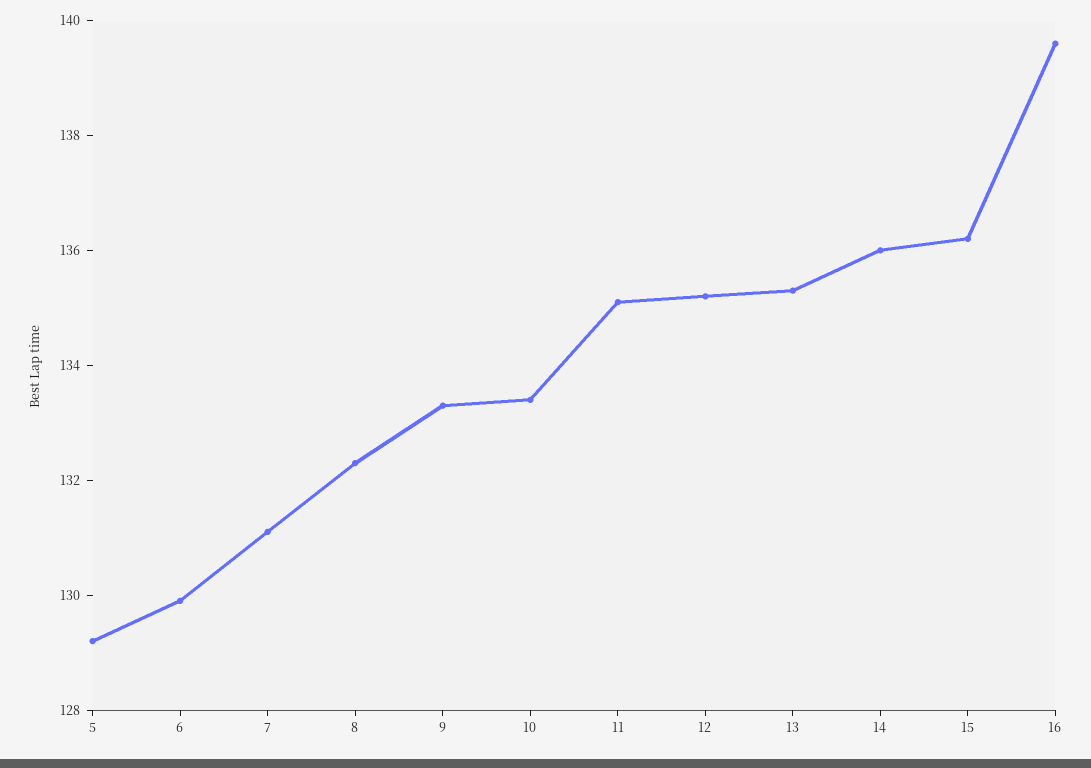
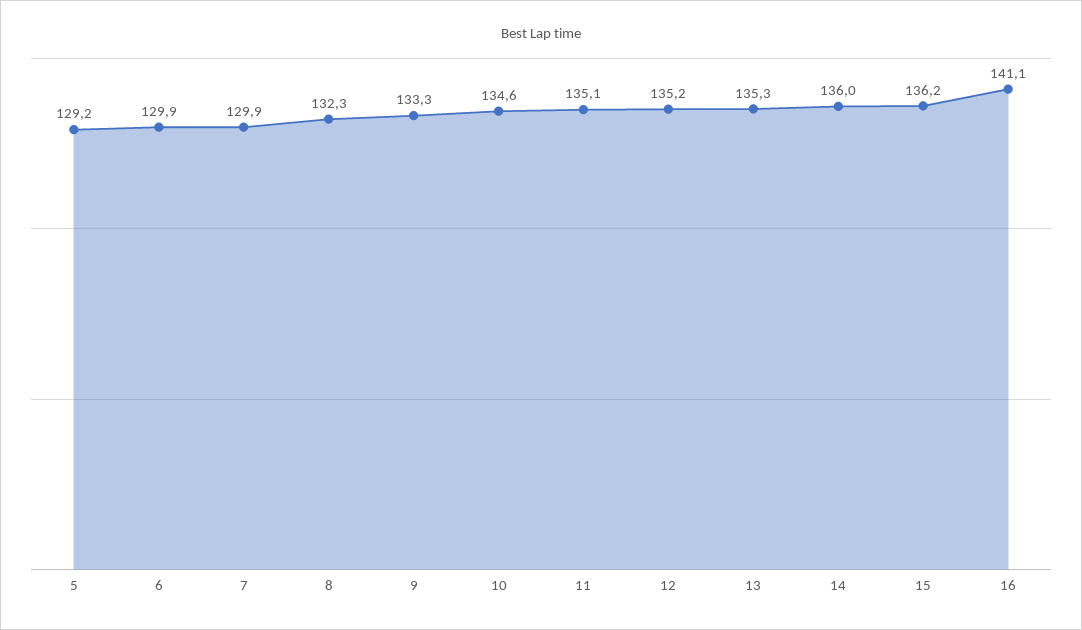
  {
    "5": 129.2,
    "6": 129.9,
-   "7": 131,
+   "7": 129.9,
    "8": 132.3,
    "9": 133.3,
-   "10": 133.5,
+   "10": 134.6,
    "11": 135.1,
    "12": 135.2,
    "13": 135.3,
    "14": 136,
    "15": 136.2,
-   "16": 139.5
+   "16": 141.1
  }

